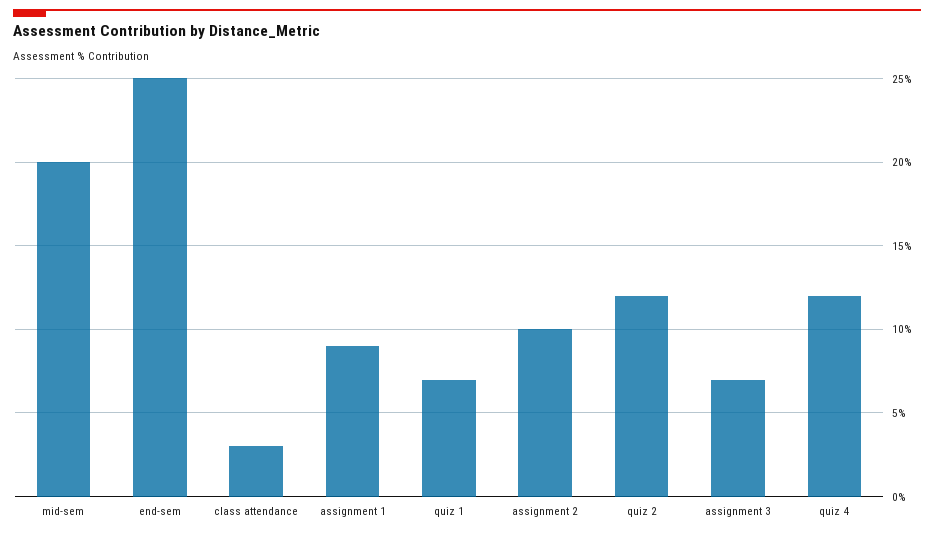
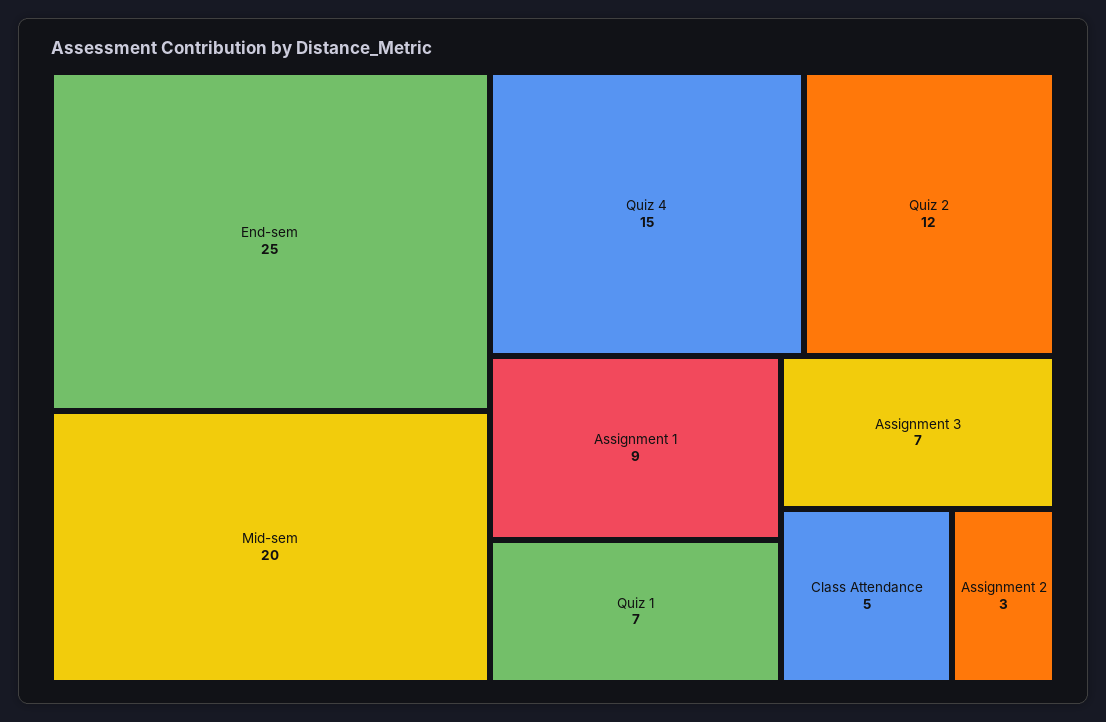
  {
    "mid-sem": 20,
    "end-sem": 25,
-   "class attendance": 3,
+   "class attendance": 5,
    "assignment 1": 9,
    "quiz 1": 7,
-   "assignment 2": 10,
+   "assignment 2": 3,
    "quiz 2": 12,
    "assignment 3": 7,
-   "quiz 4": 12
+   "quiz 4": 15
  }

